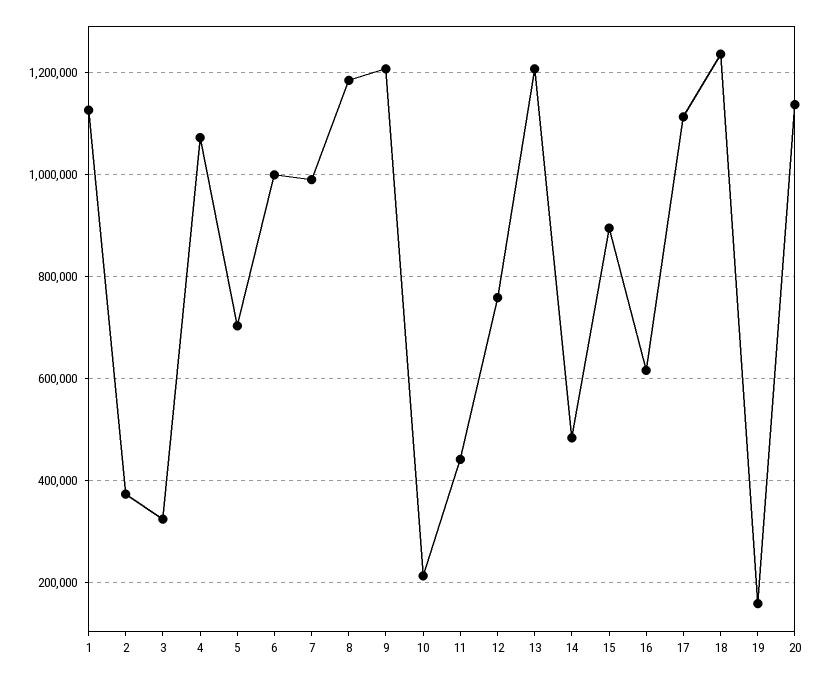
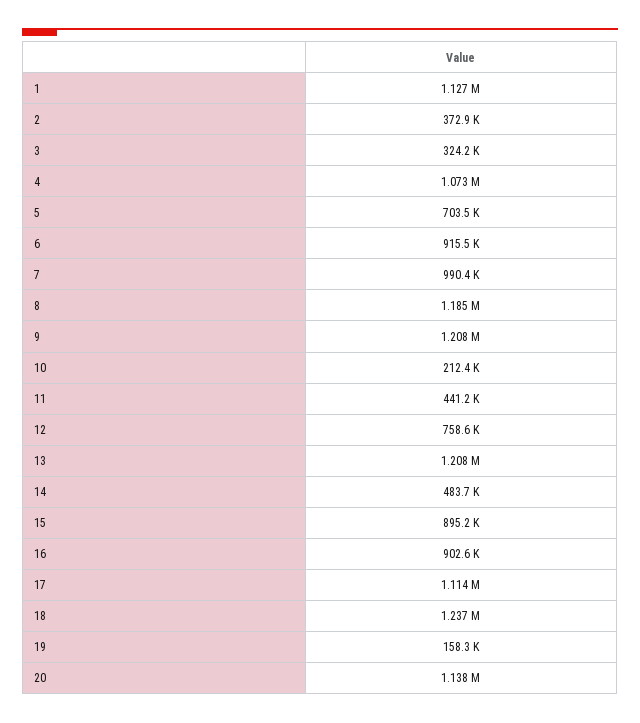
  {
    "1": 1127000,
    "2": 372900,
    "3": 324200,
    "4": 1073000,
    "5": 703500,
-   "6": 1000000,
+   "6": 915500,
    "7": 990400,
    "8": 1185000,
    "9": 1208000,
    "10": 212400,
    "11": 441200,
    "12": 758600,
    "13": 1208000,
    "14": 483700,
    "15": 895200,
-   "16": 620000,
+   "16": 902600,
    "17": 1114000,
    "18": 1237000,
    "19": 158300,
    "20": 1138000
  }

